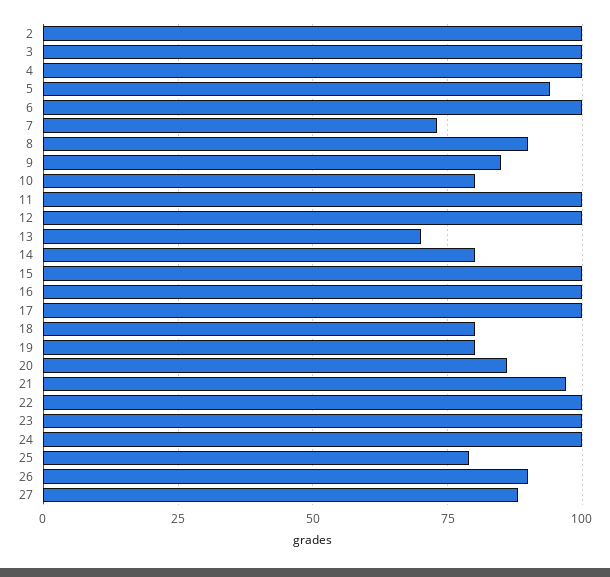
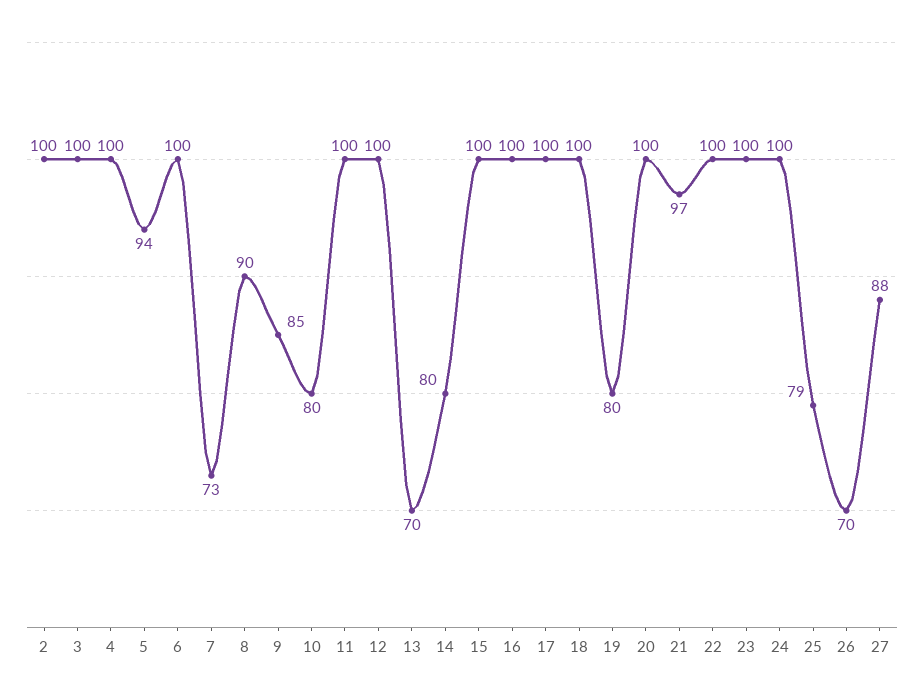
  {
    "2": 100,
    "3": 100,
    "4": 100,
    "5": 94,
    "6": 100,
    "7": 73,
    "8": 90,
    "9": 85,
    "10": 80,
    "11": 100,
    "12": 100,
    "13": 70,
    "14": 80,
    "15": 100,
    "16": 100,
    "17": 100,
-   "18": 80,
+   "18": 100,
    "19": 80,
-   "20": 85,
+   "20": 100,
    "21": 97,
    "22": 100,
    "23": 100,
    "24": 100,
    "25": 79,
-   "26": 90,
+   "26": 70,
    "27": 88
  }

